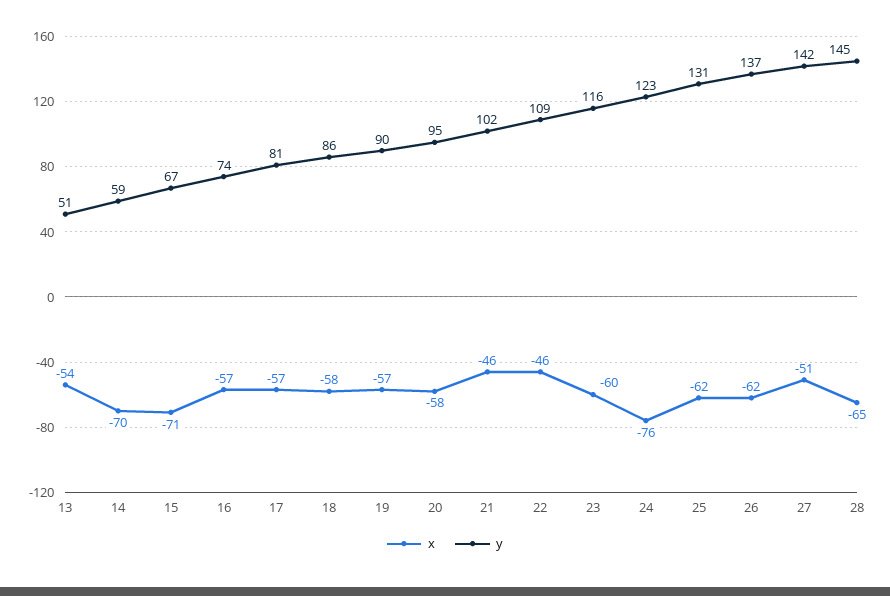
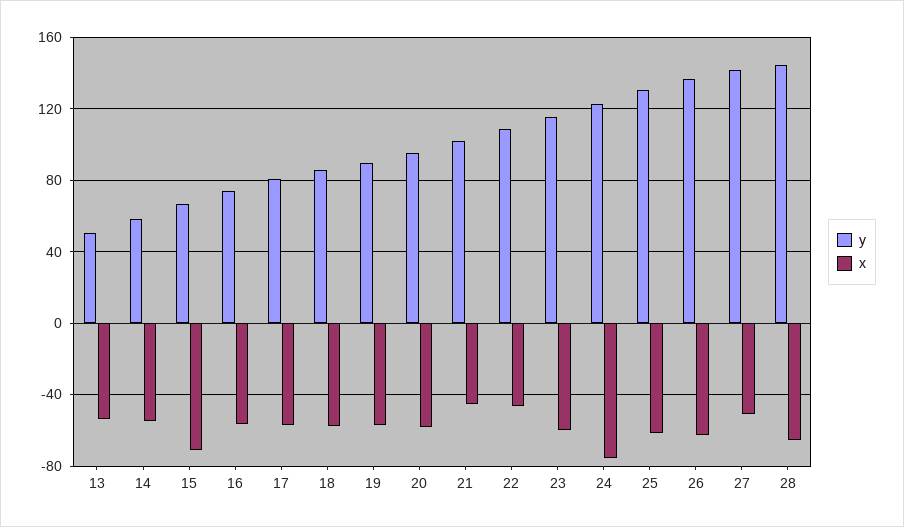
  {
    "x": {
      "13": -54,
-     "14": -70,
+     "14": -55,
      "15": -71,
      "16": -57,
      "17": -57,
      "18": -58,
      "19": -57,
      "20": -58,
      "21": -46,
      "22": -46,
      "23": -60,
      "24": -76,
      "25": -62,
      "26": -62,
      "27": -51,
      "28": -65
    },
    "y": {
      "13": 51,
      "14": 59,
      "15": 67,
      "16": 74,
      "17": 81,
      "18": 86,
      "19": 90,
      "20": 95,
      "21": 102,
      "22": 109,
      "23": 116,
      "24": 123,
      "25": 131,
      "26": 137,
      "27": 142,
      "28": 145
    }
  }

